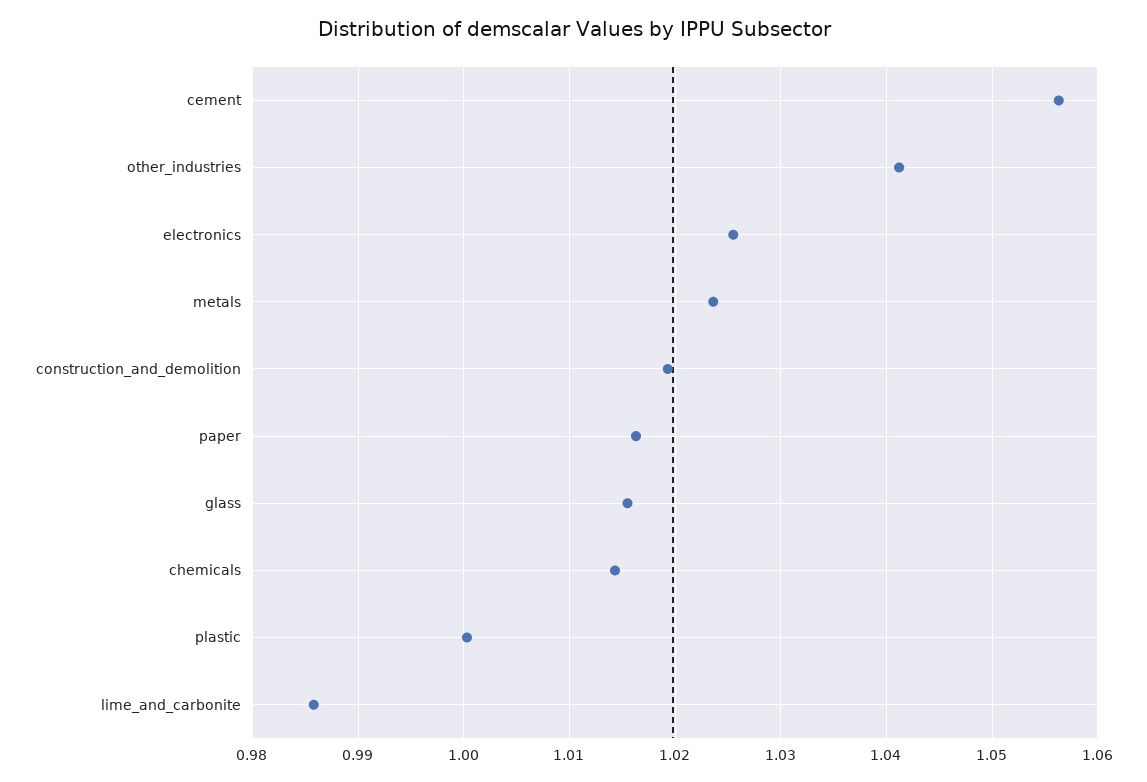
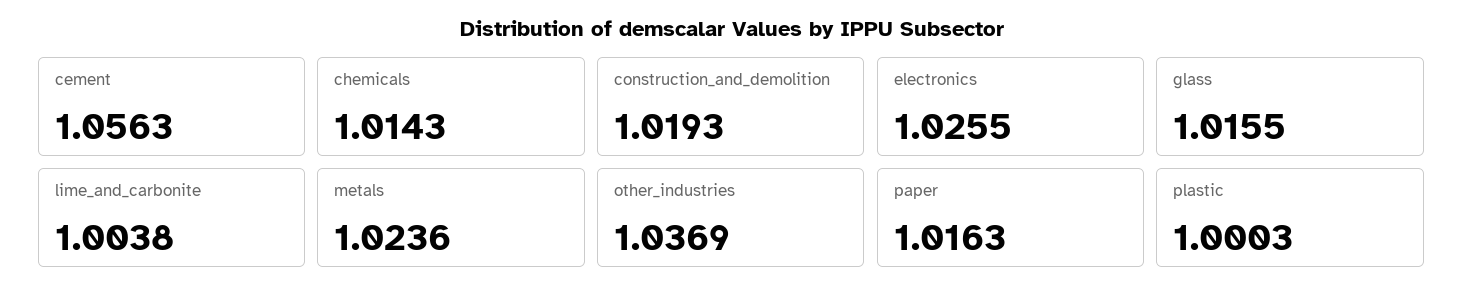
  {
    "cement": 1.0563,
-   "other_industries": 1.041,
+   "other_industries": 1.0369,
    "electronics": 1.0255,
    "metals": 1.0236,
    "construction_and_demolition": 1.0193,
    "paper": 1.0163,
    "glass": 1.0155,
    "chemicals": 1.0143,
    "plastic": 1.0003,
-   "lime_and_carbonite": 0.986
+   "lime_and_carbonite": 1.0038
  }

